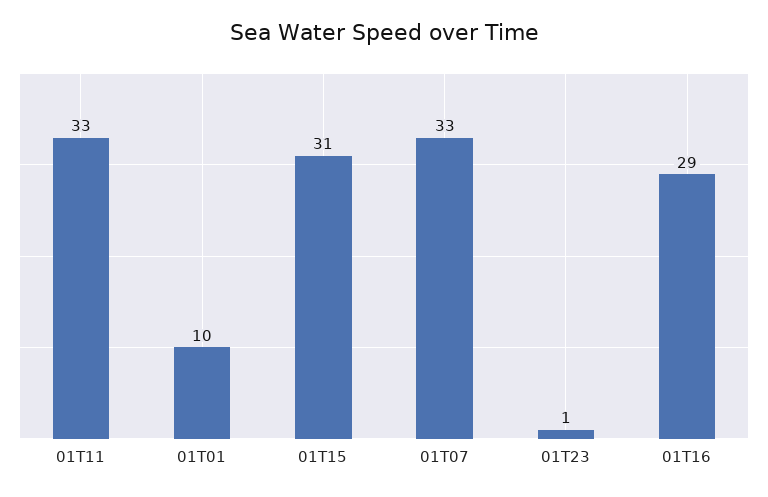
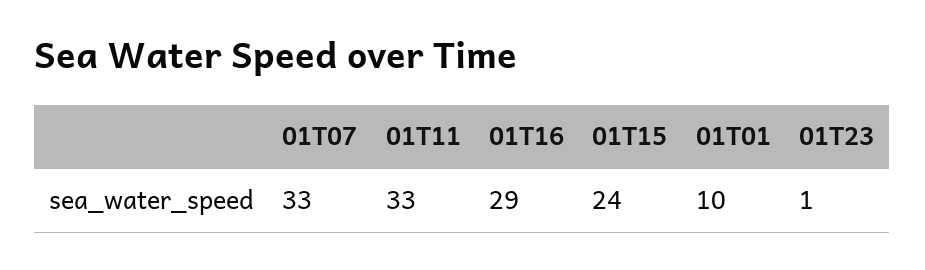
  {
    "01T11": 33,
    "01T01": 10,
-   "01T15": 31,
+   "01T15": 24,
    "01T07": 33,
    "01T23": 1,
    "01T16": 29
  }

